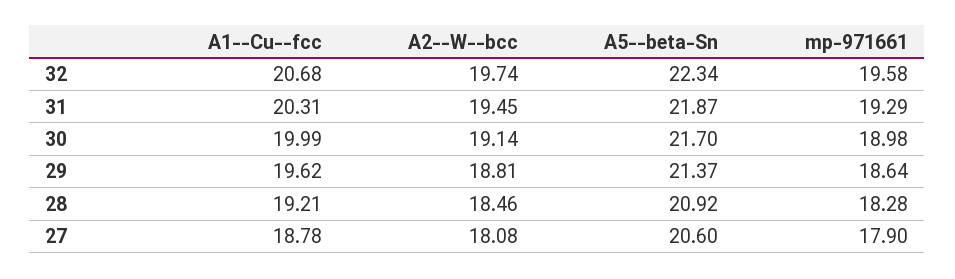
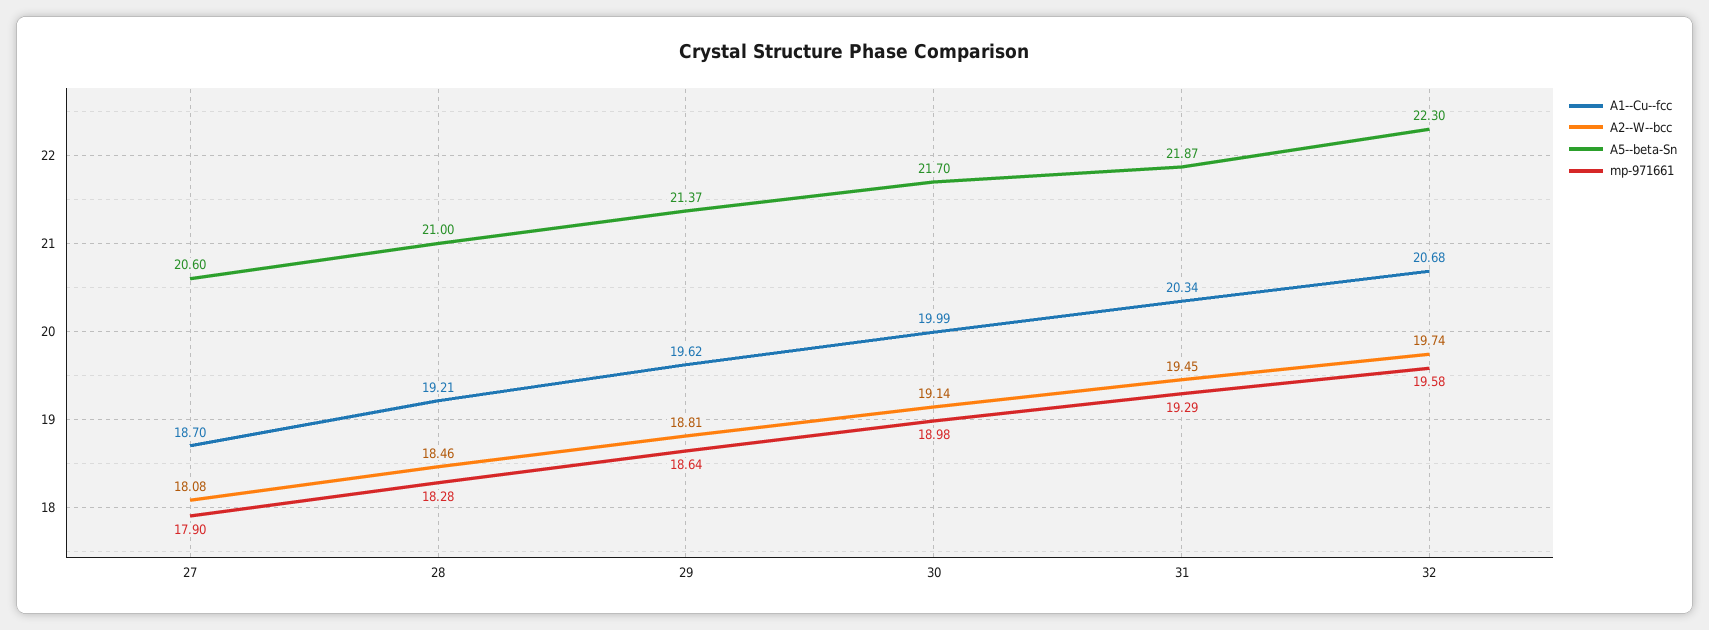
  {
    "A1--Cu--fcc": {
      "32": 20.68,
-     "31": 20.31,
+     "31": 20.34,
      "30": 19.99,
      "29": 19.62,
      "28": 19.21,
-     "27": 18.78
+     "27": 18.7
    },
    "A2--W--bcc": {
      "32": 19.74,
      "31": 19.45,
      "30": 19.14,
      "29": 18.81,
      "28": 18.46,
      "27": 18.08
    },
    "A5--beta-Sn": {
-     "32": 22.34,
+     "32": 22.3,
      "31": 21.87,
      "30": 21.7,
      "29": 21.37,
-     "28": 20.92,
+     "28": 21,
      "27": 20.6
    },
    "mp-971661": {
      "32": 19.58,
      "31": 19.29,
      "30": 18.98,
      "29": 18.64,
      "28": 18.28,
      "27": 17.9
    }
  }

